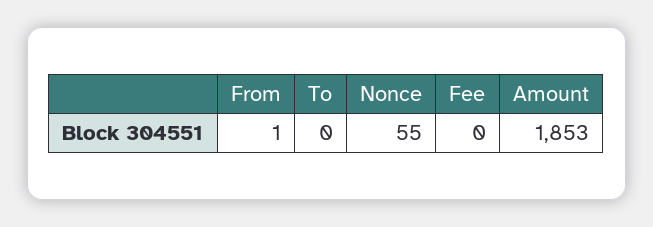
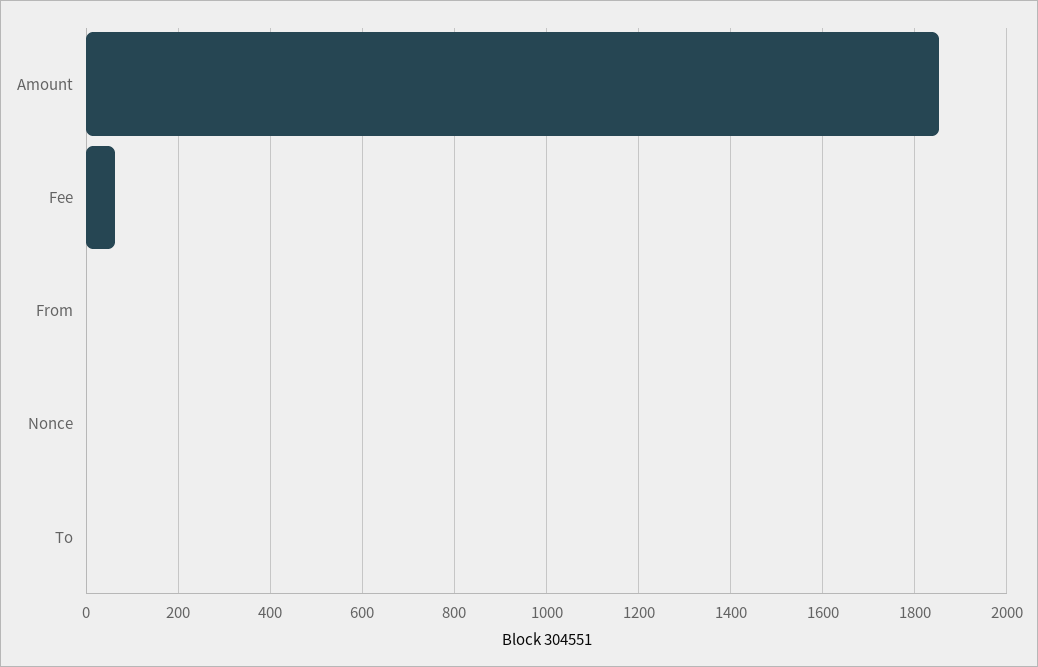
  {
    "From": 1,
    "To": 0,
-   "Nonce": 55,
+   "Nonce": 0,
-   "Fee": 0,
+   "Fee": 60,
    "Amount": 1853
  }

